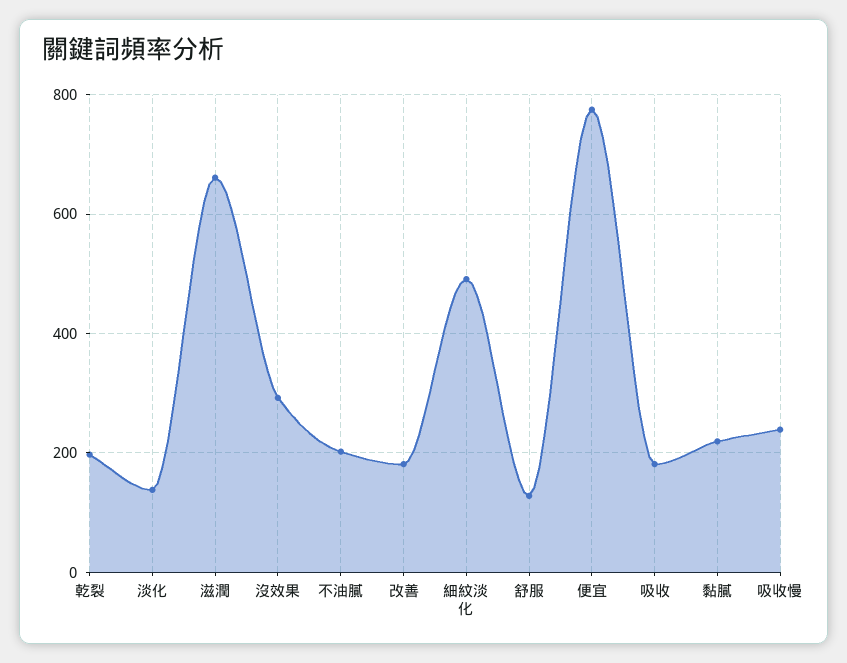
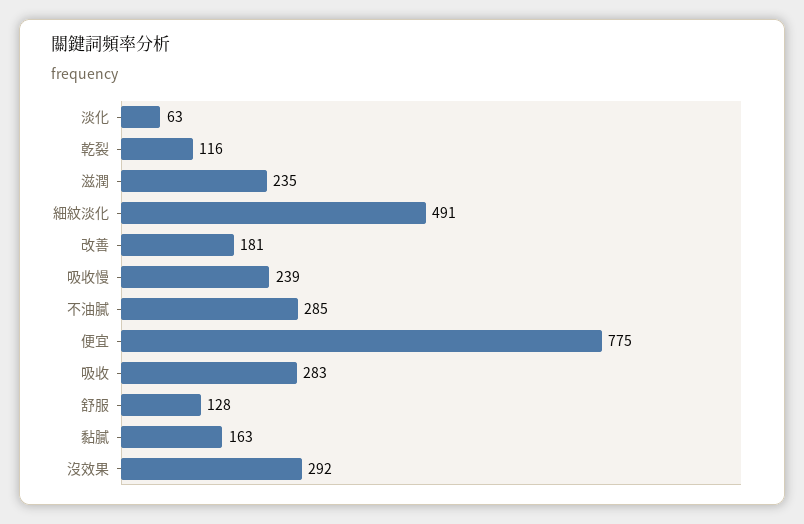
  {
-   "乾裂": 200,
+   "乾裂": 116,
-   "淡化": 140,
+   "淡化": 63,
-   "滋潤": 660,
+   "滋潤": 235,
    "沒效果": 292,
-   "不油膩": 200,
+   "不油膩": 285,
    "改善": 181,
    "細紋淡化": 491,
    "舒服": 128,
    "便宜": 775,
-   "吸收": 180,
+   "吸收": 283,
-   "黏膩": 220,
+   "黏膩": 163,
    "吸收慢": 239
  }

